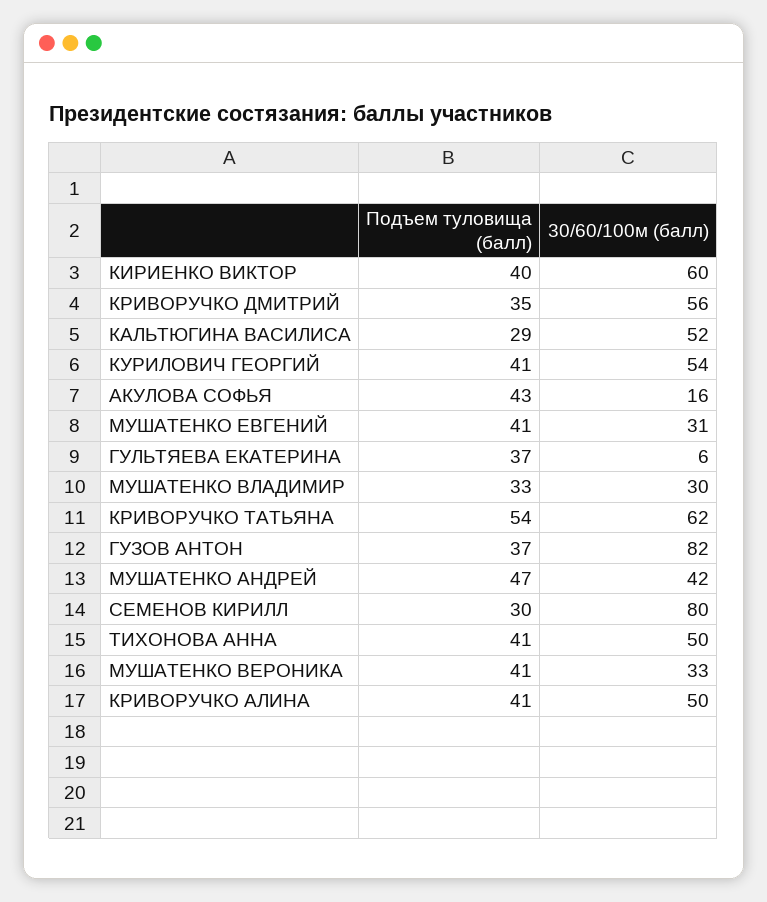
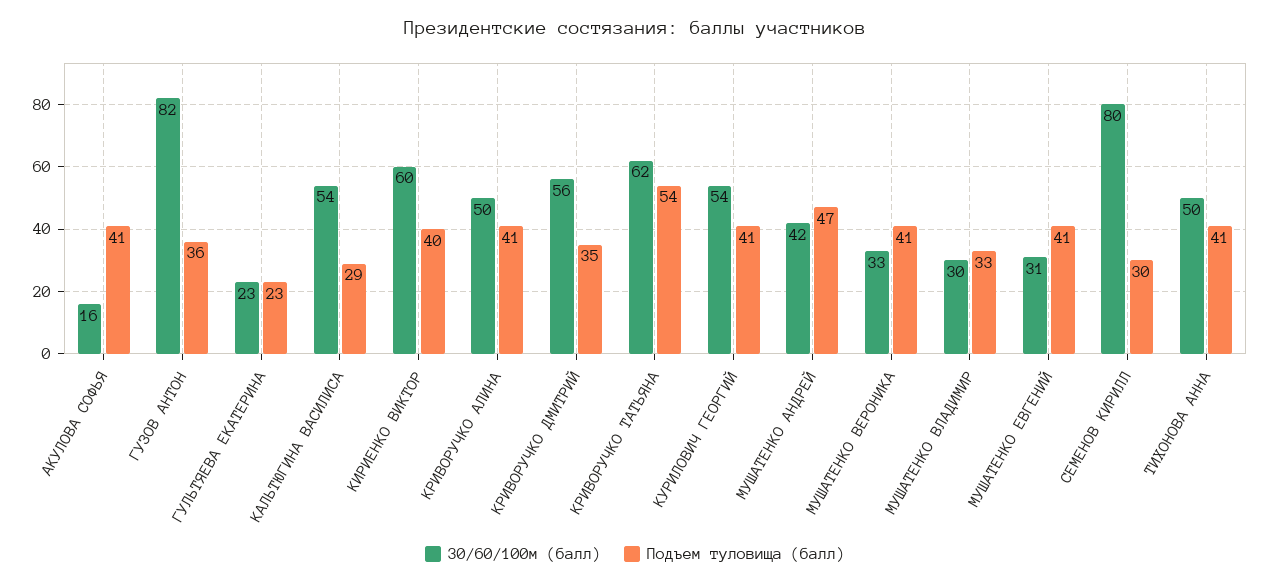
  {
    "Подъем туловища (балл)": {
      "КИРИЕНКО ВИКТОР": 40,
      "КРИВОРУЧКО ДМИТРИЙ": 35,
      "КАЛЬТЮГИНА ВАСИЛИСА": 29,
      "КУРИЛОВИЧ ГЕОРГИЙ": 41,
-     "АКУЛОВА СОФЬЯ": 43,
+     "АКУЛОВА СОФЬЯ": 41,
      "МУШАТЕНКО ЕВГЕНИЙ": 41,
-     "ГУЛЬТЯЕВА ЕКАТЕРИНА": 37,
+     "ГУЛЬТЯЕВА ЕКАТЕРИНА": 23,
      "МУШАТЕНКО ВЛАДИМИР": 33,
      "КРИВОРУЧКО ТАТЬЯНА": 54,
-     "ГУЗОВ АНТОН": 37,
+     "ГУЗОВ АНТОН": 36,
      "МУШАТЕНКО АНДРЕЙ": 47,
      "СЕМЕНОВ КИРИЛЛ": 30,
      "ТИХОНОВА АННА": 41,
      "МУШАТЕНКО ВЕРОНИКА": 41,
      "КРИВОРУЧКО АЛИНА": 41
    },
    "30/60/100м (балл)": {
      "КИРИЕНКО ВИКТОР": 60,
      "КРИВОРУЧКО ДМИТРИЙ": 56,
-     "КАЛЬТЮГИНА ВАСИЛИСА": 52,
+     "КАЛЬТЮГИНА ВАСИЛИСА": 54,
      "КУРИЛОВИЧ ГЕОРГИЙ": 54,
      "АКУЛОВА СОФЬЯ": 16,
      "МУШАТЕНКО ЕВГЕНИЙ": 31,
-     "ГУЛЬТЯЕВА ЕКАТЕРИНА": 6,
+     "ГУЛЬТЯЕВА ЕКАТЕРИНА": 23,
      "МУШАТЕНКО ВЛАДИМИР": 30,
      "КРИВОРУЧКО ТАТЬЯНА": 62,
      "ГУЗОВ АНТОН": 82,
      "МУШАТЕНКО АНДРЕЙ": 42,
      "СЕМЕНОВ КИРИЛЛ": 80,
      "ТИХОНОВА АННА": 50,
      "МУШАТЕНКО ВЕРОНИКА": 33,
      "КРИВОРУЧКО АЛИНА": 50
    }
  }

